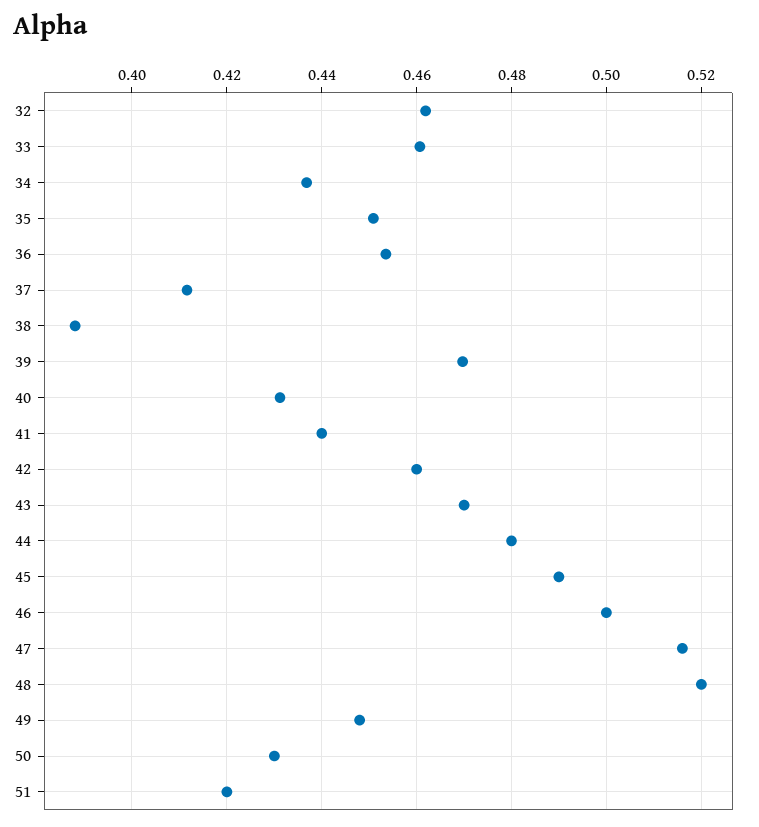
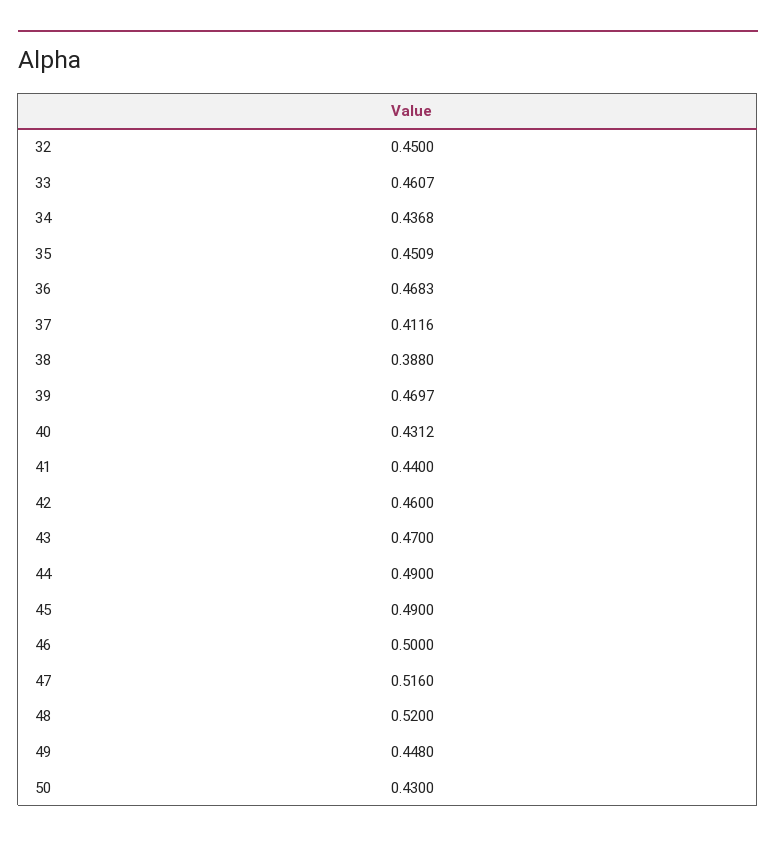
  {
-   "32": 0.462,
+   "32": 0.45,
    "33": 0.4607,
    "34": 0.4368,
    "35": 0.4509,
-   "36": 0.454,
+   "36": 0.4683,
    "37": 0.4116,
    "38": 0.388,
    "39": 0.4697,
    "40": 0.4312,
    "41": 0.44,
    "42": 0.46,
    "43": 0.47,
-   "44": 0.48,
+   "44": 0.49,
    "45": 0.49,
    "46": 0.5,
    "47": 0.516,
    "48": 0.52,
    "49": 0.448,
-   "50": 0.43,
+   "50": 0.43
-   "51": 0.42
  }

